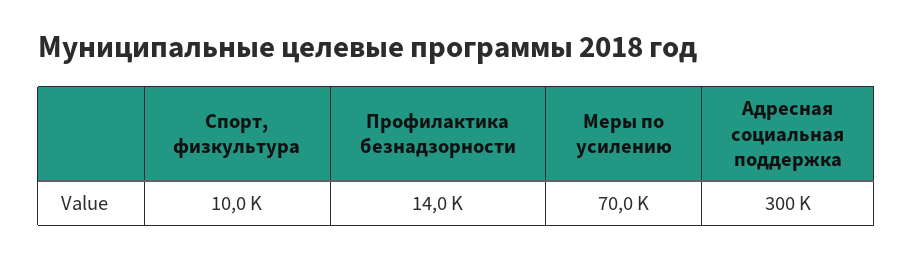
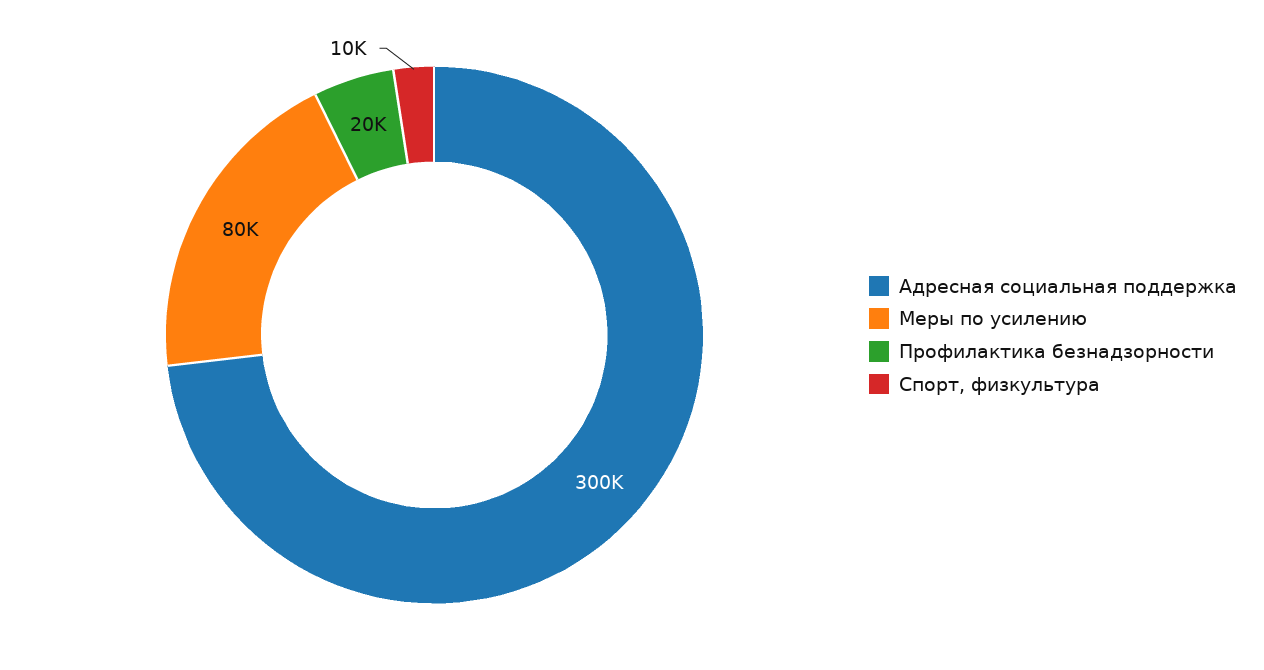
  {
    "Спорт, физкультура": 10000,
-   "Профилактика безнадзорности": 14000,
+   "Профилактика безнадзорности": 20000,
-   "Меры по усилению": 70000,
+   "Меры по усилению": 80000,
    "Адресная социальная поддержка": 300000
  }

